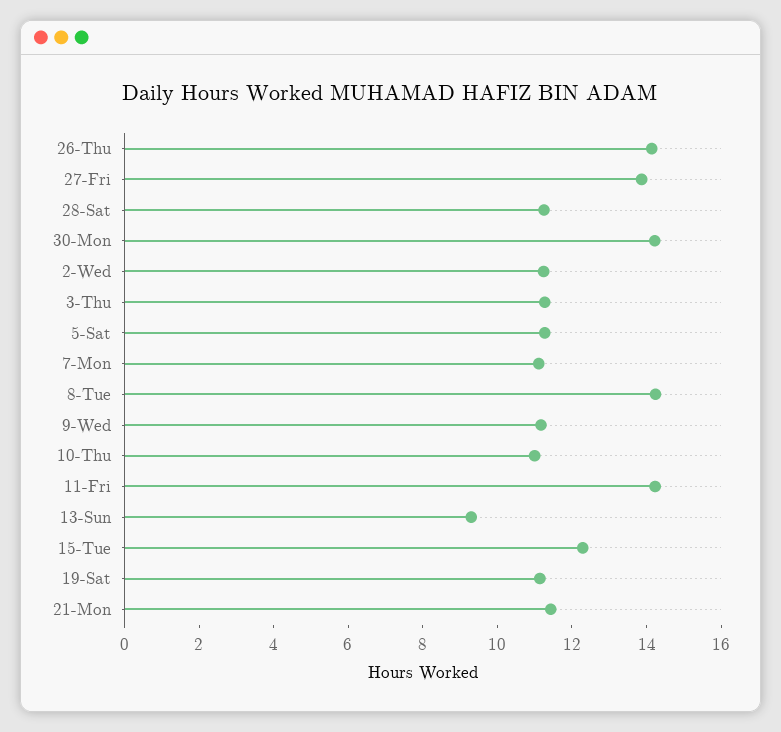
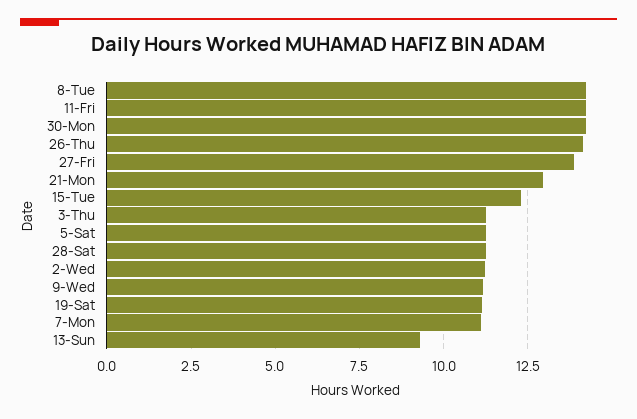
  {
    "26-Thu": 14.25,
    "27-Fri": 13.75,
    "28-Sat": 11.25,
    "30-Mon": 14.25,
    "2-Wed": 11.25,
    "3-Thu": 11.25,
    "5-Sat": 11.25,
    "7-Mon": 11,
    "8-Tue": 14.25,
    "9-Wed": 11.25,
-   "10-Thu": 11,
    "11-Fri": 14.25,
    "13-Sun": 9.25,
    "15-Tue": 12.25,
    "19-Sat": 11.25,
-   "21-Mon": 11.5
+   "21-Mon": 13
  }

